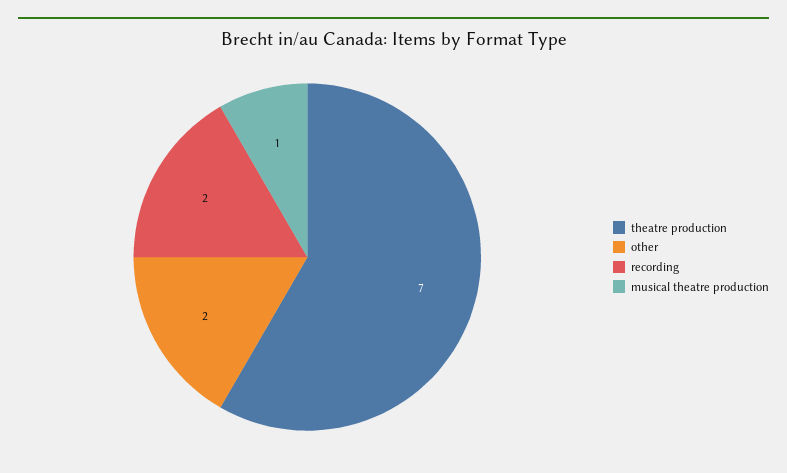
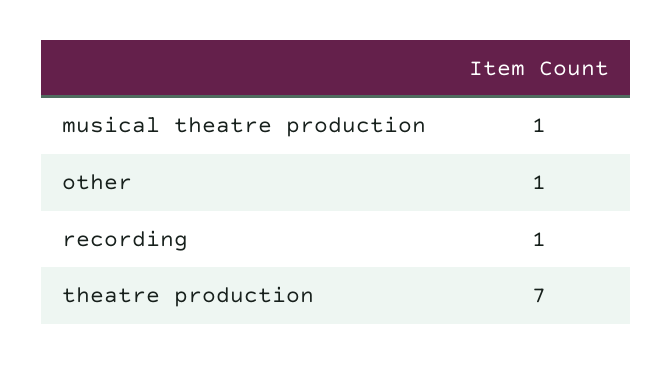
  {
    "theatre production": 7,
-   "other": 2,
+   "other": 1,
-   "recording": 2,
+   "recording": 1,
    "musical theatre production": 1
  }

